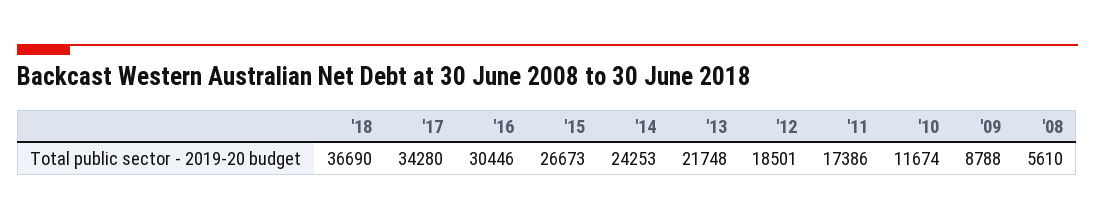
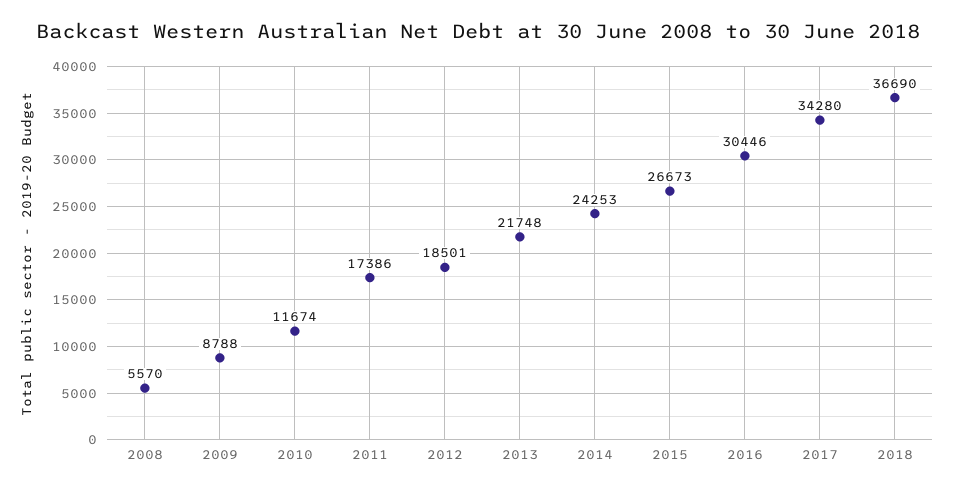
  {
    "'18": 36690,
    "'17": 34280,
    "'16": 30446,
    "'15": 26673,
    "'14": 24253,
    "'13": 21748,
    "'12": 18501,
    "'11": 17386,
    "'10": 11674,
    "'09": 8788,
-   "'08": 5610
+   "'08": 5570
  }

